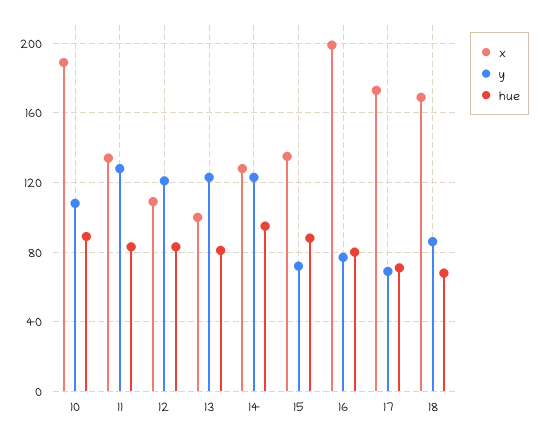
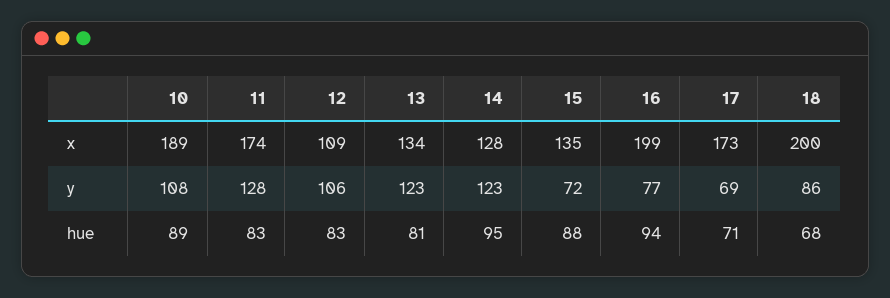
  {
    "x": {
      "10": 189,
-     "11": 135,
+     "11": 174,
      "12": 109,
-     "13": 100,
+     "13": 134,
      "14": 128,
      "15": 135,
      "16": 199,
      "17": 173,
-     "18": 170
+     "18": 200
    },
    "y": {
      "10": 108,
      "11": 128,
-     "12": 120,
+     "12": 106,
      "13": 123,
      "14": 123,
      "15": 72,
      "16": 77,
      "17": 69,
      "18": 86
    },
    "hue": {
      "10": 89,
      "11": 83,
      "12": 83,
      "13": 81,
      "14": 95,
      "15": 88,
-     "16": 80,
+     "16": 94,
      "17": 71,
      "18": 68
    }
  }

